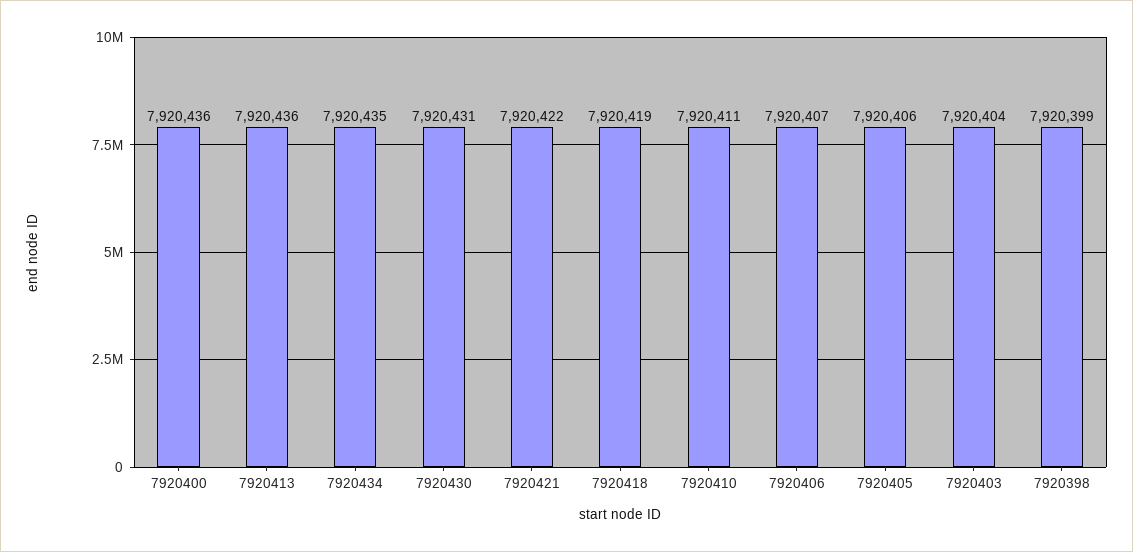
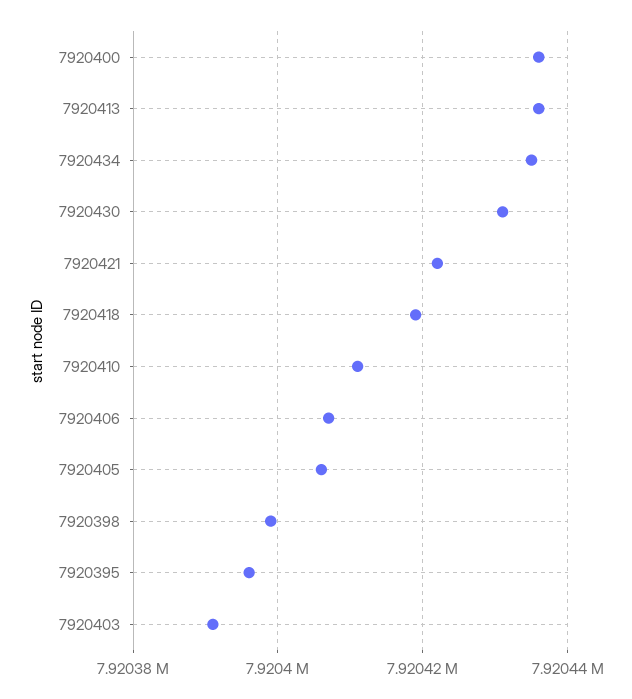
  {
    "7920400": 7920436,
    "7920413": 7920436,
    "7920434": 7920435,
    "7920430": 7920431,
    "7920421": 7920422,
    "7920418": 7920419,
    "7920410": 7920411,
    "7920406": 7920407,
    "7920405": 7920406,
-   "7920403": 7920404,
+   "7920403": 7920390,
-   "7920398": 7920399
+   "7920398": 7920399,
+   "7920395": 7920395
  }

